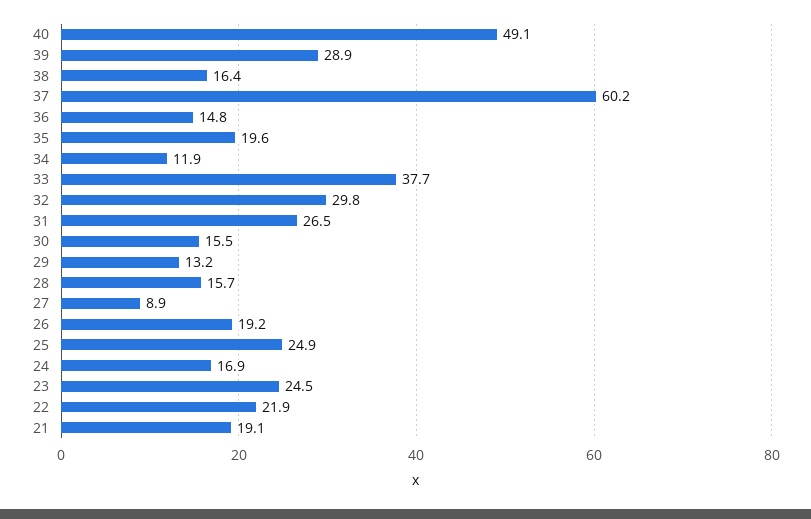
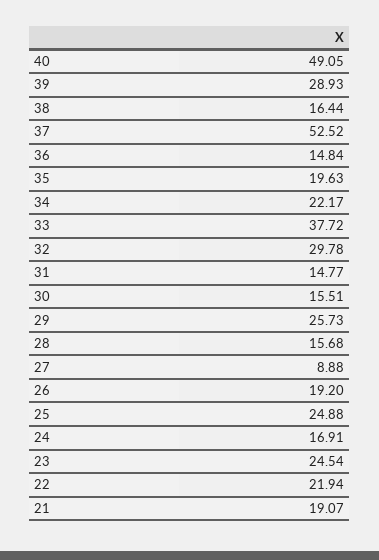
  {
    "40": 49.05,
    "39": 28.93,
    "38": 16.44,
-   "37": 60.2,
+   "37": 52.52,
    "36": 14.84,
    "35": 19.63,
-   "34": 11.9,
+   "34": 22.17,
    "33": 37.72,
    "32": 29.78,
-   "31": 26.5,
+   "31": 14.77,
    "30": 15.51,
-   "29": 13.2,
+   "29": 25.73,
    "28": 15.68,
    "27": 8.88,
    "26": 19.2,
    "25": 24.88,
    "24": 16.91,
    "23": 24.54,
    "22": 21.94,
    "21": 19.07
  }

